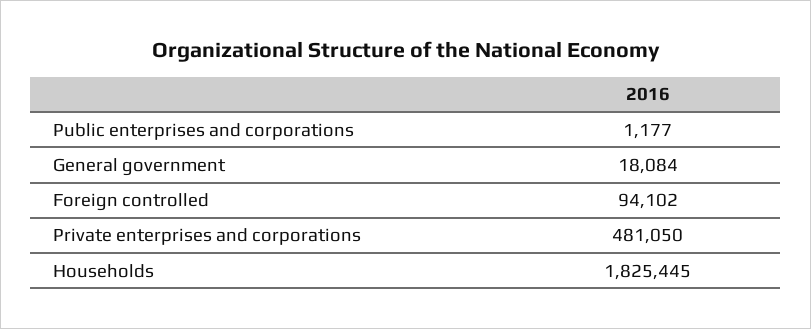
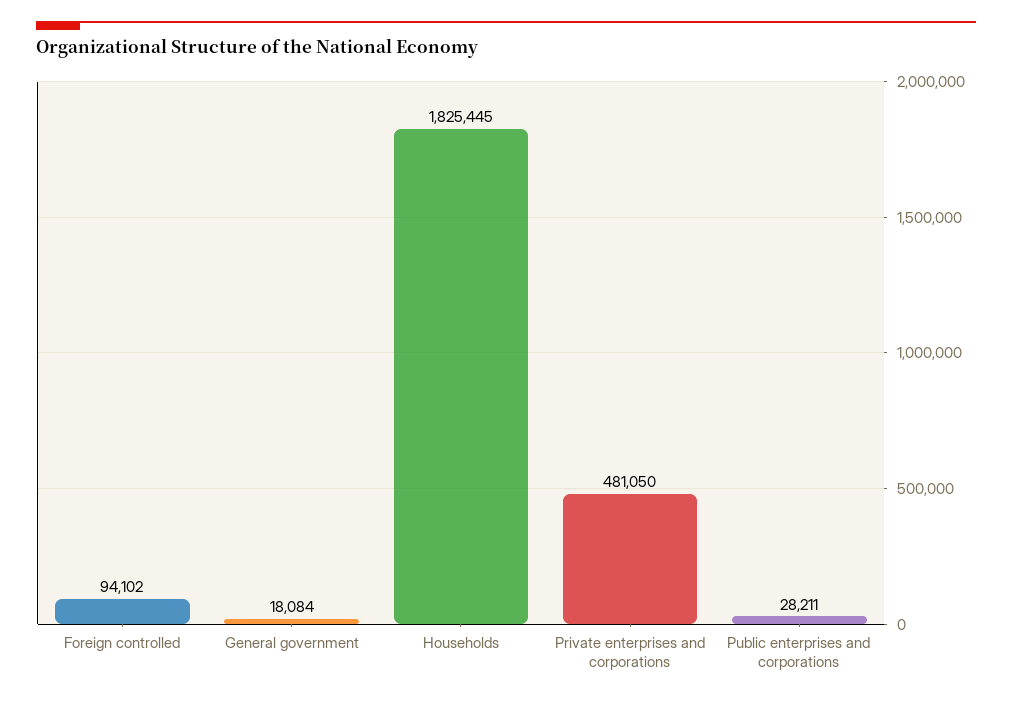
  {
-   "Public enterprises and corporations": 1177,
+   "Public enterprises and corporations": 28211,
    "General government": 18084,
    "Foreign controlled": 94102,
    "Private enterprises and corporations": 481050,
    "Households": 1825445
  }

